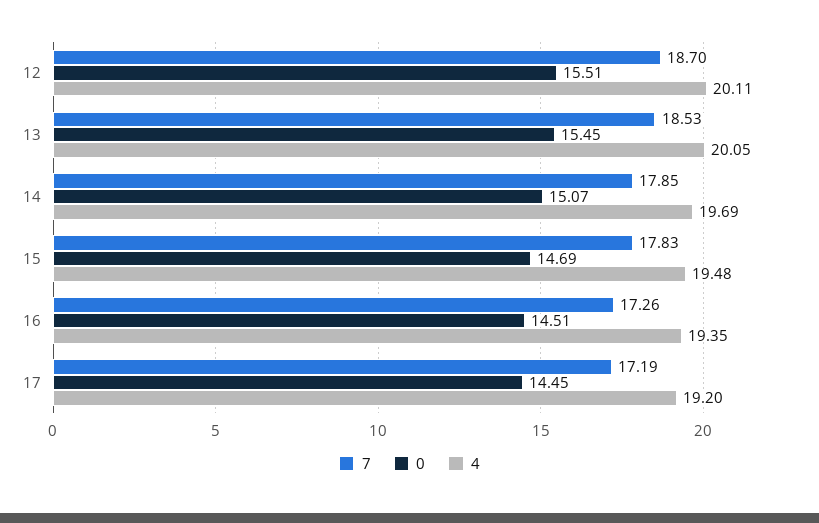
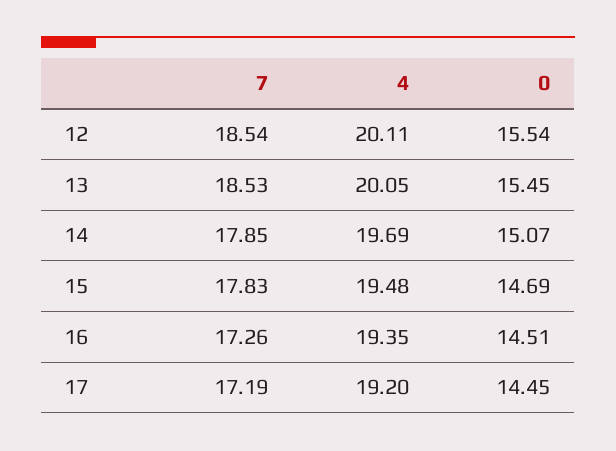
  {
    "7": {
-     "12": 18.7,
+     "12": 18.54,
      "13": 18.53,
      "14": 17.85,
      "15": 17.83,
      "16": 17.26,
      "17": 17.19
    },
    "0": {
-     "12": 15.51,
+     "12": 15.54,
      "13": 15.45,
      "14": 15.07,
      "15": 14.69,
      "16": 14.51,
      "17": 14.45
    },
    "4": {
      "12": 20.11,
      "13": 20.05,
      "14": 19.69,
      "15": 19.48,
      "16": 19.35,
      "17": 19.2
    }
  }

